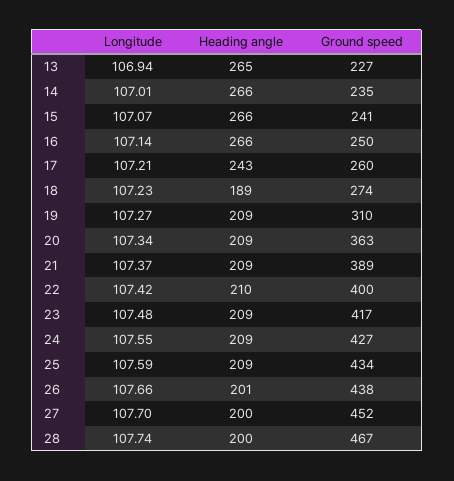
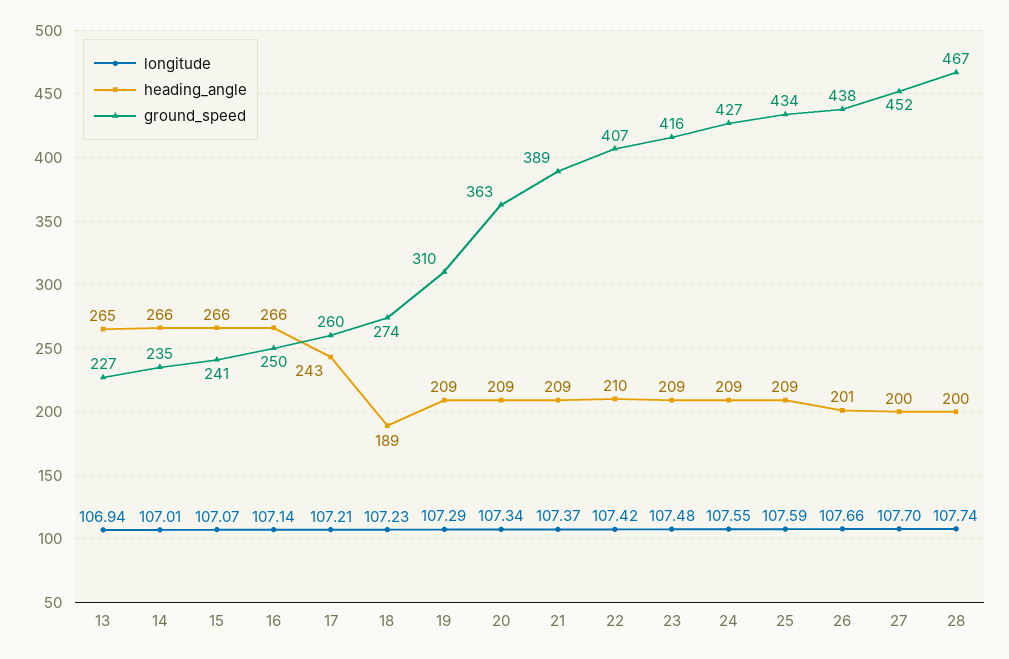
  {
    "Longitude": {
      "13": 106.94,
      "14": 107.01,
      "15": 107.07,
      "16": 107.14,
      "17": 107.21,
      "18": 107.23,
-     "19": 107.27,
+     "19": 107.29,
      "20": 107.34,
      "21": 107.37,
      "22": 107.42,
      "23": 107.48,
      "24": 107.55,
      "25": 107.59,
      "26": 107.66,
      "27": 107.7,
      "28": 107.74
    },
    "Heading angle": {
      "13": 265,
      "14": 266,
      "15": 266,
      "16": 266,
      "17": 243,
      "18": 189,
      "19": 209,
      "20": 209,
      "21": 209,
      "22": 210,
      "23": 209,
      "24": 209,
      "25": 209,
      "26": 201,
      "27": 200,
      "28": 200
    },
    "Ground speed": {
      "13": 227,
      "14": 235,
      "15": 241,
      "16": 250,
      "17": 260,
      "18": 274,
      "19": 310,
      "20": 363,
      "21": 389,
-     "22": 400,
+     "22": 407,
-     "23": 417,
+     "23": 416,
      "24": 427,
      "25": 434,
      "26": 438,
      "27": 452,
      "28": 467
    }
  }

